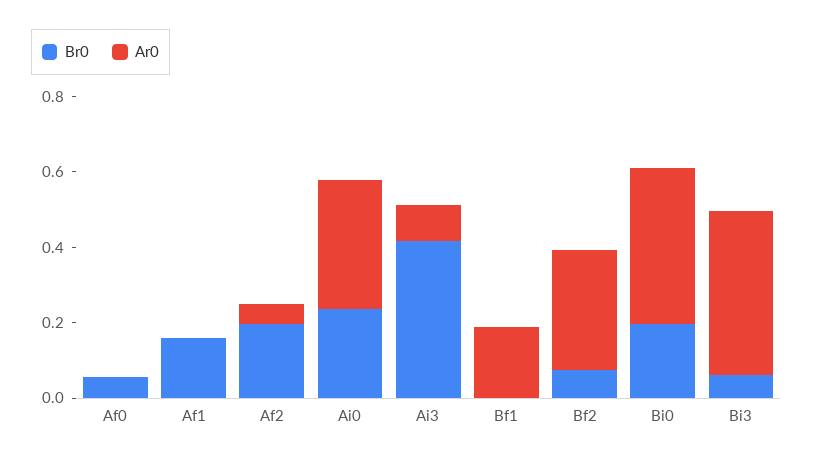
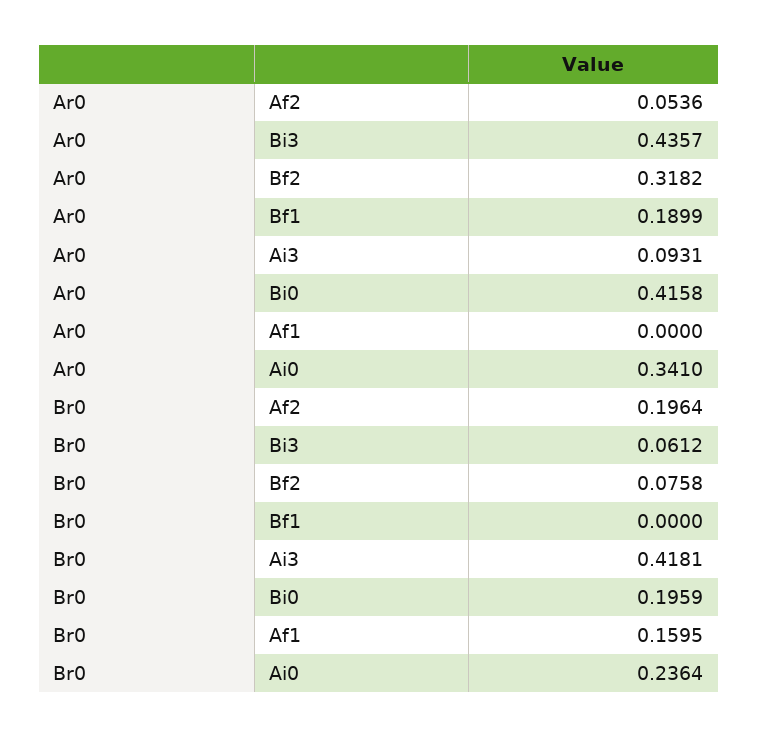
  {
    "Br0": {
-     "Af0": 0.05,
      "Af1": 0.1595,
      "Af2": 0.1964,
      "Ai0": 0.2364,
      "Ai3": 0.4181,
      "Bf1": 0,
      "Bf2": 0.0758,
      "Bi0": 0.1959,
      "Bi3": 0.0612
    },
    "Ar0": {
-     "Af0": 0,
      "Af1": 0,
      "Af2": 0.0536,
      "Ai0": 0.341,
      "Ai3": 0.0931,
      "Bf1": 0.1899,
      "Bf2": 0.3182,
      "Bi0": 0.4158,
      "Bi3": 0.4357
    }
  }

